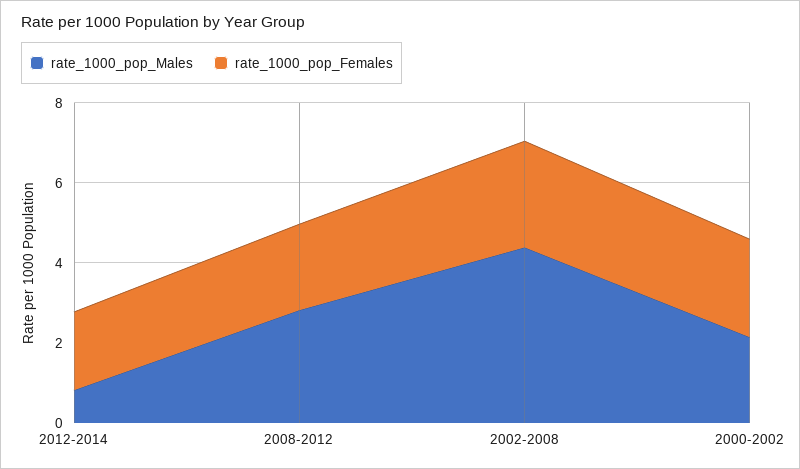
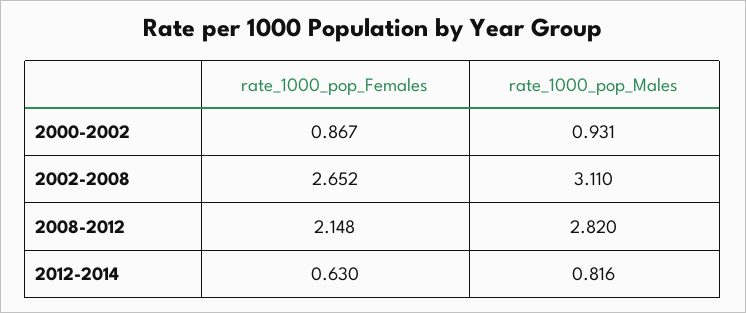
  {
    "rate_1000_pop_Males": {
      "2012-2014": 0.816,
      "2008-2012": 2.82,
-     "2002-2008": 4.5,
+     "2002-2008": 3.11,
-     "2000-2002": 2
+     "2000-2002": 0.931
    },
    "rate_1000_pop_Females": {
-     "2012-2014": 2,
+     "2012-2014": 0.63,
      "2008-2012": 2.148,
      "2002-2008": 2.652,
-     "2000-2002": 2.5
+     "2000-2002": 0.867
    }
  }

